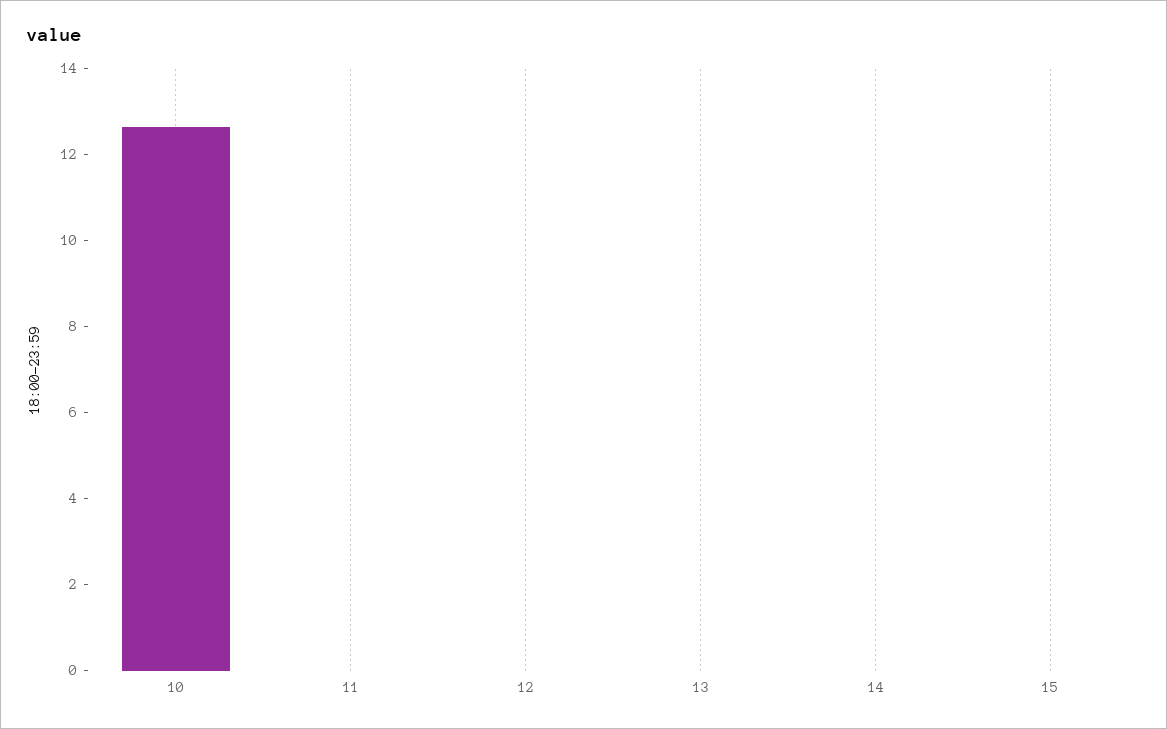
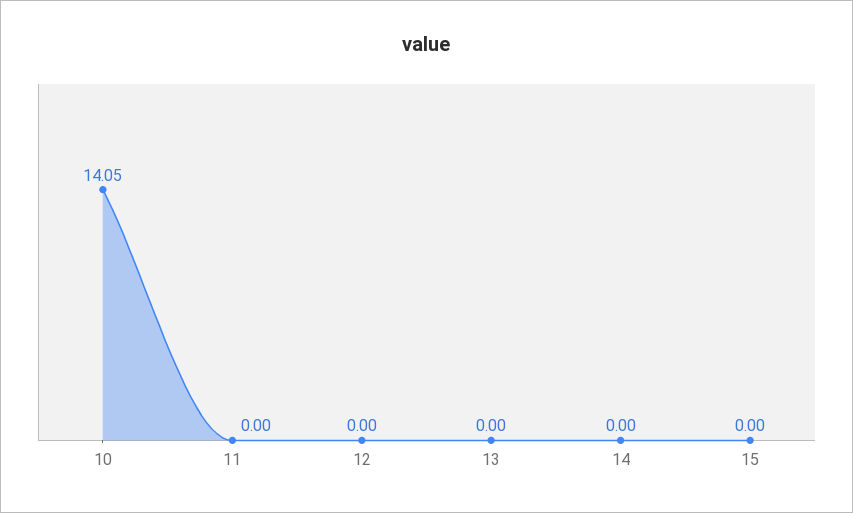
  {
-   "10": 12.5,
+   "10": 14.05,
    "11": 0,
    "12": 0,
    "13": 0,
    "14": 0,
    "15": 0
  }

